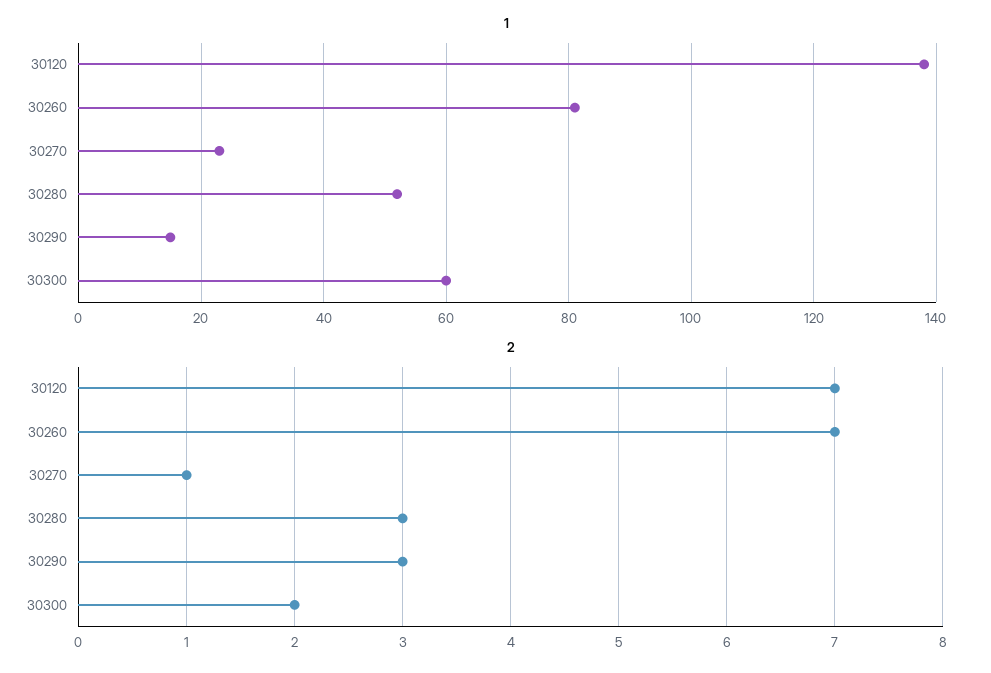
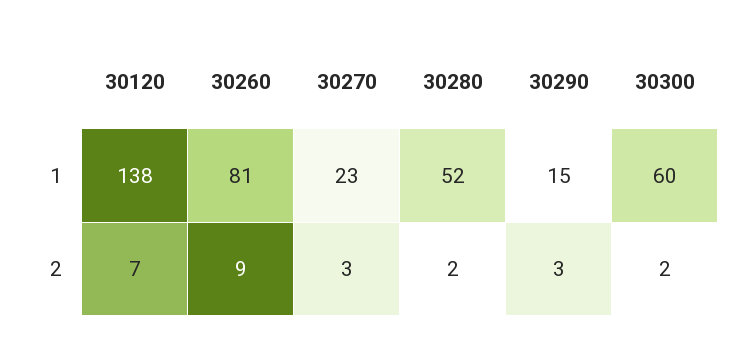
  {
    "1": {
      "30120": 138,
      "30260": 81,
      "30270": 23,
      "30280": 52,
      "30290": 15,
      "30300": 60
    },
    "2": {
      "30120": 7,
-     "30260": 7,
+     "30260": 9,
-     "30270": 1,
+     "30270": 3,
-     "30280": 3,
+     "30280": 2,
      "30290": 3,
      "30300": 2
    }
  }

